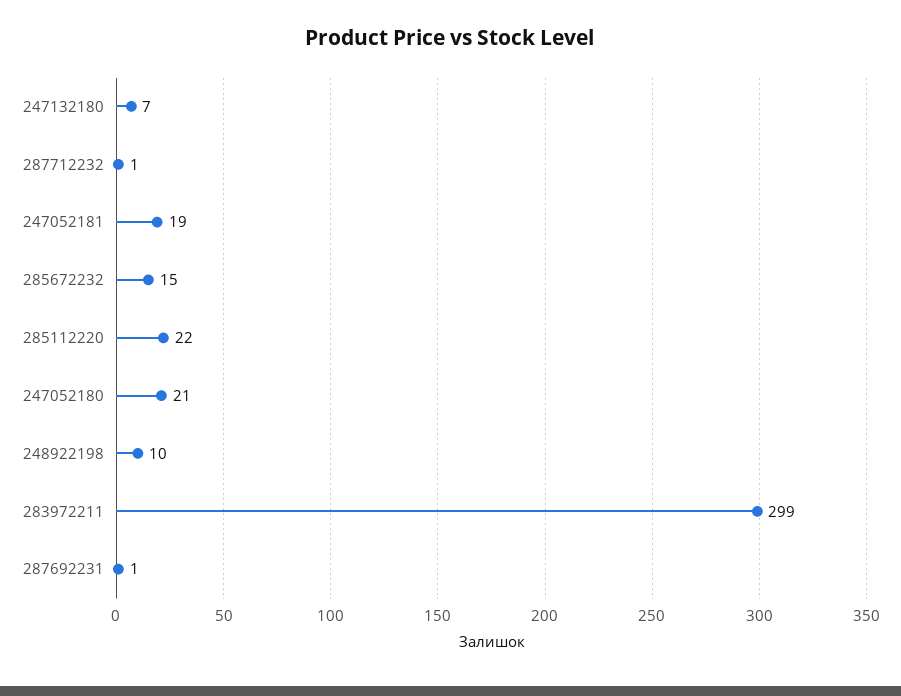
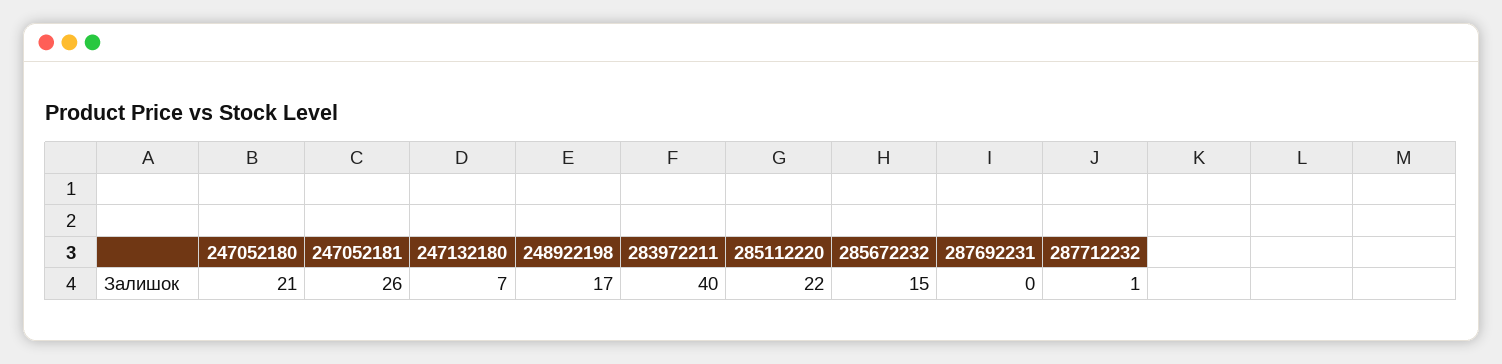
  {
    "247132180": 7,
    "287712232": 1,
-   "247052181": 19,
+   "247052181": 26,
    "285672232": 15,
    "285112220": 22,
    "247052180": 21,
-   "248922198": 10,
+   "248922198": 17,
-   "283972211": 299,
+   "283972211": 40,
-   "287692231": 1
+   "287692231": 0
  }

